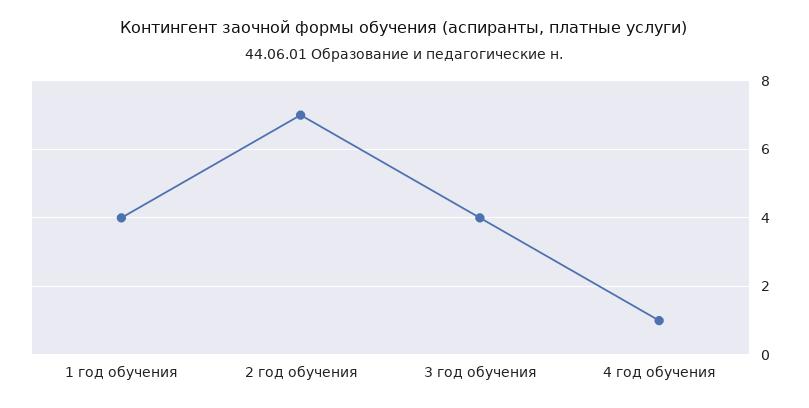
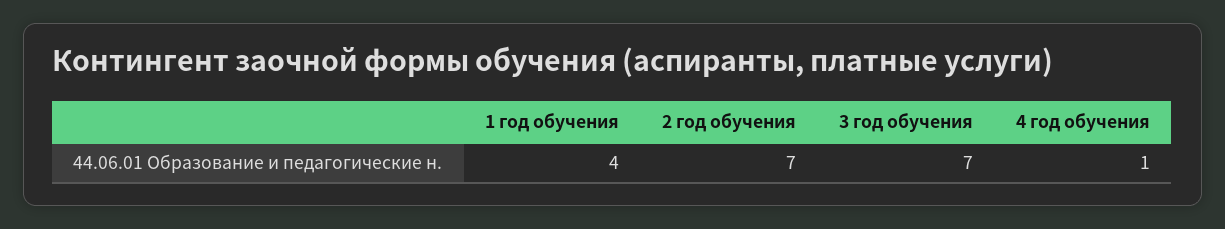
  {
    "1 год обучения": 4,
    "2 год обучения": 7,
-   "3 год обучения": 4,
+   "3 год обучения": 7,
    "4 год обучения": 1
  }

